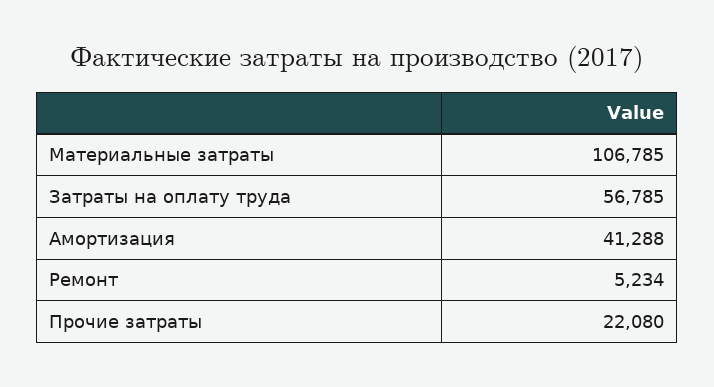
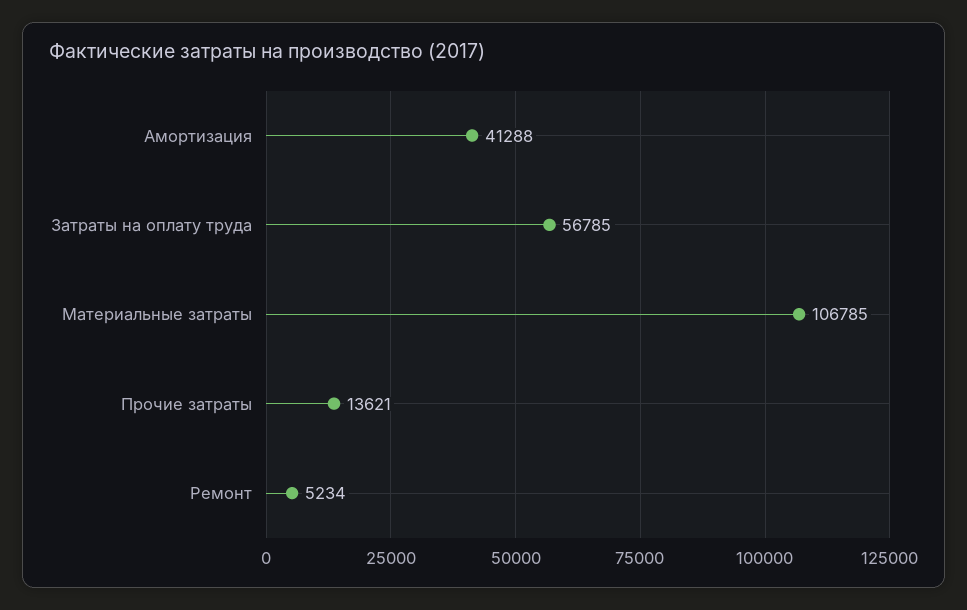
  {
    "Материальные затраты": 106785,
    "Затраты на оплату труда": 56785,
    "Амортизация": 41288,
    "Ремонт": 5234,
-   "Прочие затраты": 22080
+   "Прочие затраты": 13621
  }

